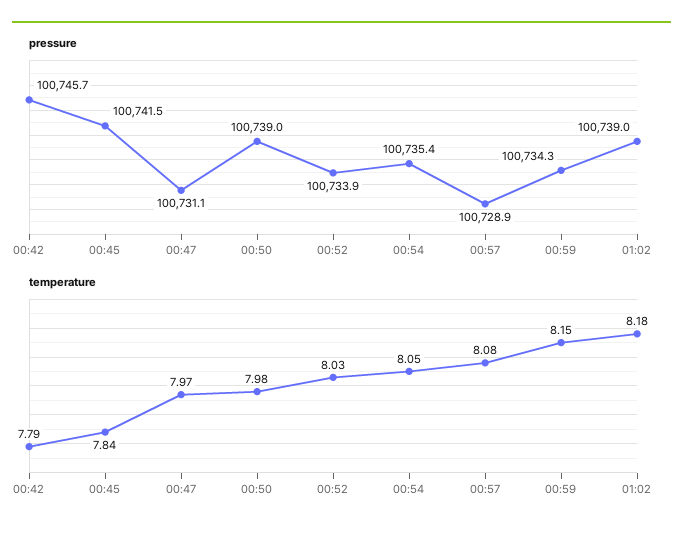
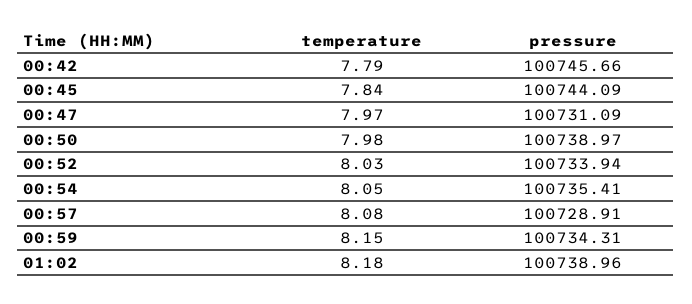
  {
    "pressure": {
      "00:42": 100745.66,
-     "00:45": 100741.5,
+     "00:45": 100744.09,
      "00:47": 100731.09,
      "00:50": 100738.97,
      "00:52": 100733.94,
      "00:54": 100735.41,
      "00:57": 100728.91,
      "00:59": 100734.31,
      "01:02": 100738.96
    },
    "temperature": {
      "00:42": 7.79,
      "00:45": 7.84,
      "00:47": 7.97,
      "00:50": 7.98,
      "00:52": 8.03,
      "00:54": 8.05,
      "00:57": 8.08,
      "00:59": 8.15,
      "01:02": 8.18
    }
  }

